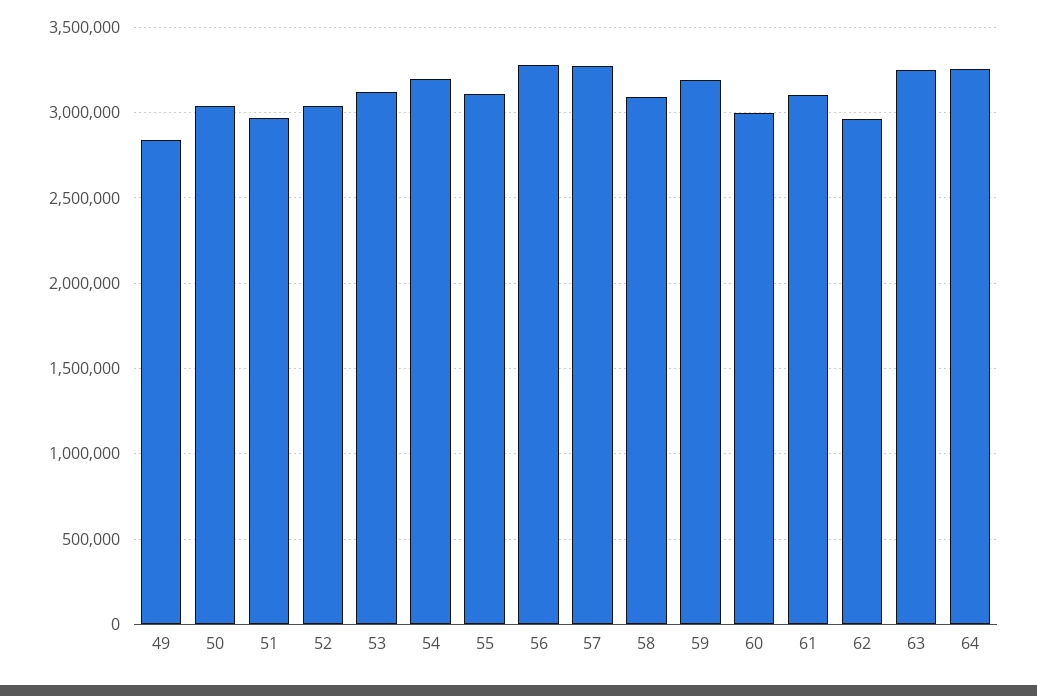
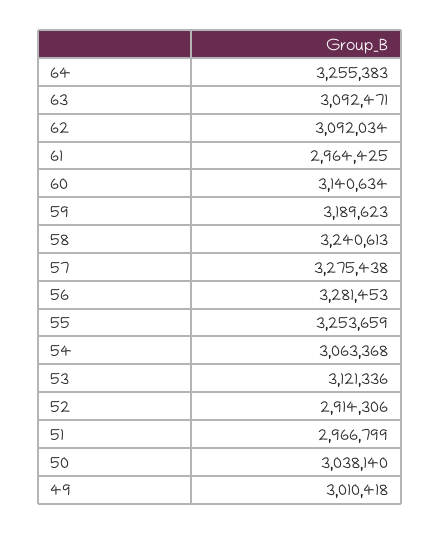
  {
-   "49": 2850000,
+   "49": 3010418,
    "50": 3038140,
    "51": 2966799,
-   "52": 3050000,
+   "52": 2914306,
    "53": 3121336,
-   "54": 3200000,
+   "54": 3063368,
-   "55": 3100000,
+   "55": 3253659,
    "56": 3281453,
    "57": 3275438,
-   "58": 3100000,
+   "58": 3240613,
    "59": 3189623,
-   "60": 3000000,
+   "60": 3140634,
-   "61": 3100000,
+   "61": 2964425,
-   "62": 2950000,
+   "62": 3092034,
-   "63": 3250000,
+   "63": 3092471,
    "64": 3255383
  }

